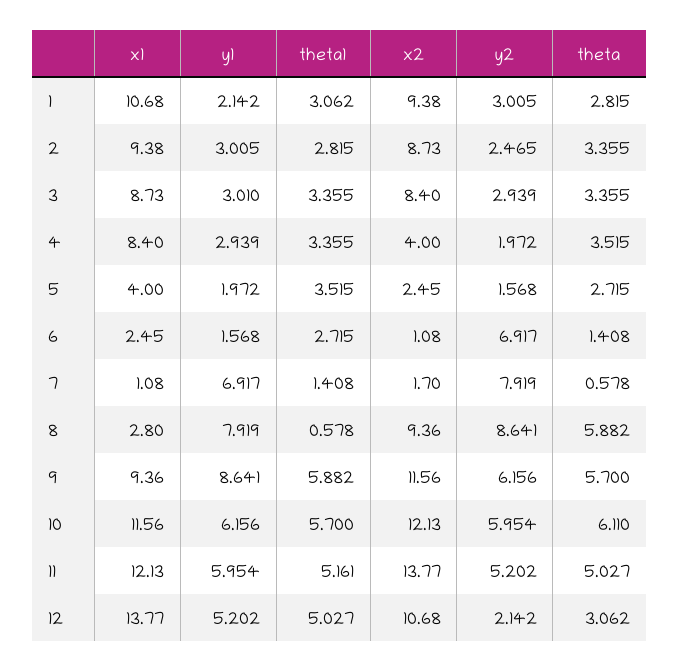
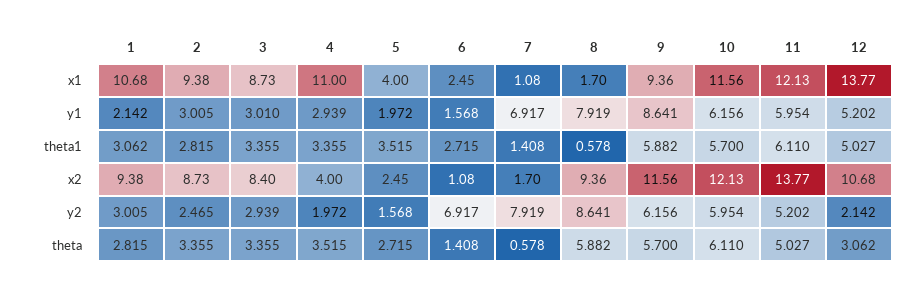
  {
    "x1": {
      "1": 10.68,
      "2": 9.38,
      "3": 8.73,
-     "4": 8.4,
+     "4": 11,
      "5": 4,
      "6": 2.45,
      "7": 1.08,
-     "8": 2.8,
+     "8": 1.7,
      "9": 9.36,
      "10": 11.56,
      "11": 12.13,
      "12": 13.77
    },
    "y1": {
      "1": 2.142,
      "2": 3.005,
      "3": 3.01,
      "4": 2.939,
      "5": 1.972,
      "6": 1.568,
      "7": 6.917,
      "8": 7.919,
      "9": 8.641,
      "10": 6.156,
      "11": 5.954,
      "12": 5.202
    },
    "theta1": {
      "1": 3.062,
      "2": 2.815,
      "3": 3.355,
      "4": 3.355,
      "5": 3.515,
      "6": 2.715,
      "7": 1.408,
      "8": 0.578,
      "9": 5.882,
      "10": 5.7,
-     "11": 5.161,
+     "11": 6.11,
      "12": 5.027
    },
    "x2": {
      "1": 9.38,
      "2": 8.73,
      "3": 8.4,
      "4": 4,
      "5": 2.45,
      "6": 1.08,
      "7": 1.7,
      "8": 9.36,
      "9": 11.56,
      "10": 12.13,
      "11": 13.77,
      "12": 10.68
    },
    "y2": {
      "1": 3.005,
      "2": 2.465,
      "3": 2.939,
      "4": 1.972,
      "5": 1.568,
      "6": 6.917,
      "7": 7.919,
      "8": 8.641,
      "9": 6.156,
      "10": 5.954,
      "11": 5.202,
      "12": 2.142
    },
    "theta": {
      "1": 2.815,
      "2": 3.355,
      "3": 3.355,
      "4": 3.515,
      "5": 2.715,
      "6": 1.408,
      "7": 0.578,
      "8": 5.882,
      "9": 5.7,
      "10": 6.11,
      "11": 5.027,
      "12": 3.062
    }
  }

